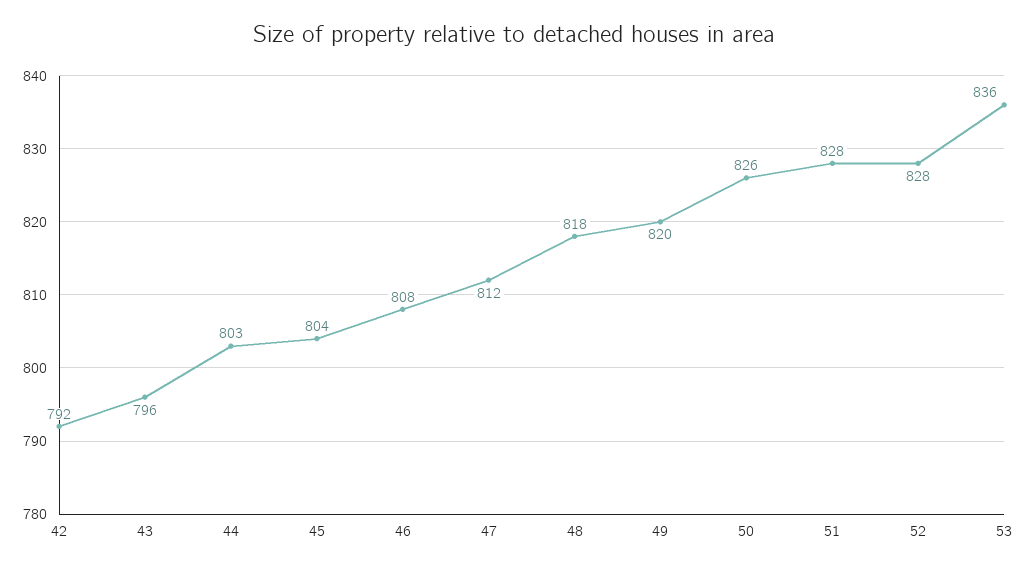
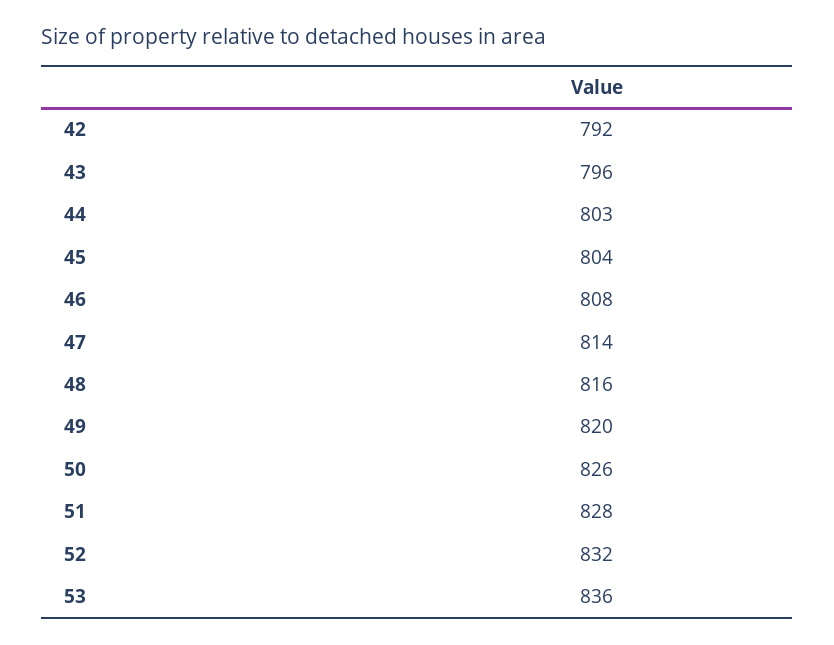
  {
    "42": 792,
    "43": 796,
    "44": 803,
    "45": 804,
    "46": 808,
-   "47": 812,
+   "47": 814,
-   "48": 818,
+   "48": 816,
    "49": 820,
    "50": 826,
    "51": 828,
-   "52": 828,
+   "52": 832,
    "53": 836
  }

